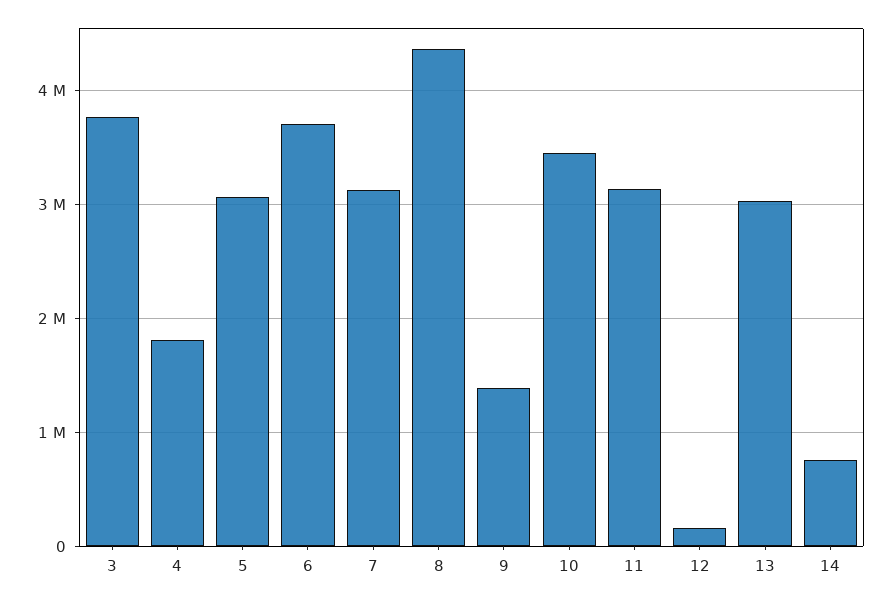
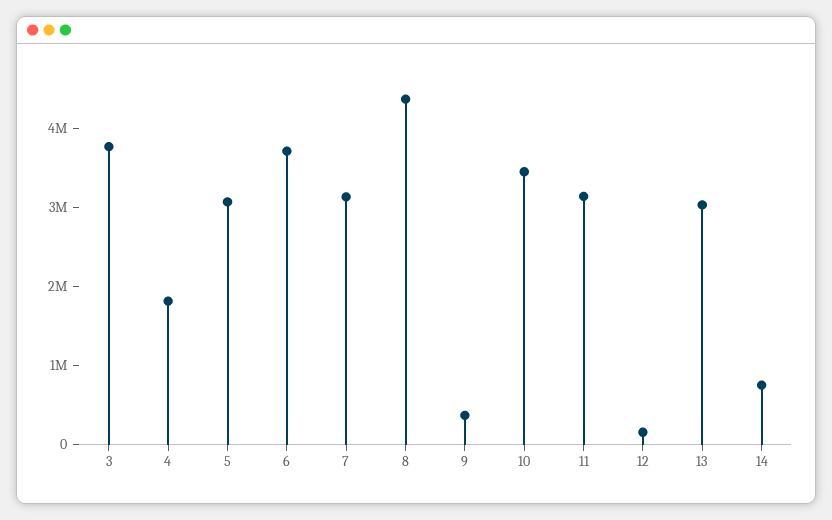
  {
    "3": 3800000,
    "4": 1800000,
    "5": 3100000,
    "6": 3700000,
    "7": 3100000,
    "8": 4400000,
-   "9": 1400000,
+   "9": 400000,
    "10": 3400000,
    "11": 3100000,
    "12": 200000,
    "13": 3000000,
    "14": 800000
  }

